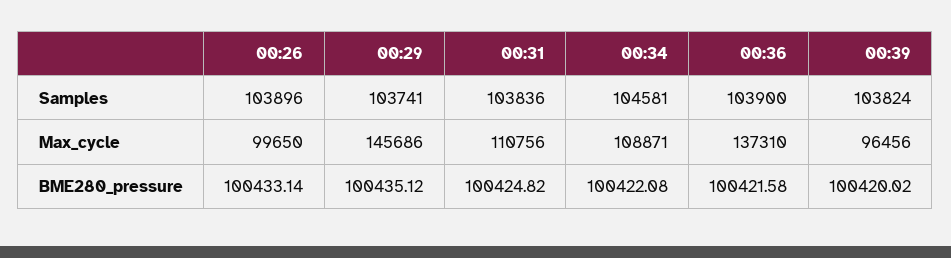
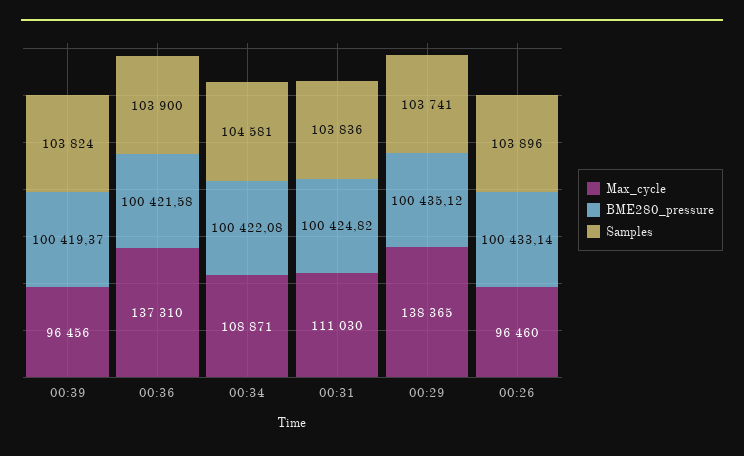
  {
    "Samples": {
      "00:26": 103896,
      "00:29": 103741,
      "00:31": 103836,
      "00:34": 104581,
      "00:36": 103900,
      "00:39": 103824
    },
    "Max_cycle": {
-     "00:26": 99650,
+     "00:26": 96460,
-     "00:29": 145686,
+     "00:29": 138365,
-     "00:31": 110756,
+     "00:31": 111030,
      "00:34": 108871,
      "00:36": 137310,
      "00:39": 96456
    },
    "BME280_pressure": {
      "00:26": 100433.14,
      "00:29": 100435.12,
      "00:31": 100424.82,
      "00:34": 100422.08,
      "00:36": 100421.58,
-     "00:39": 100420.02
+     "00:39": 100419.37
    }
  }

